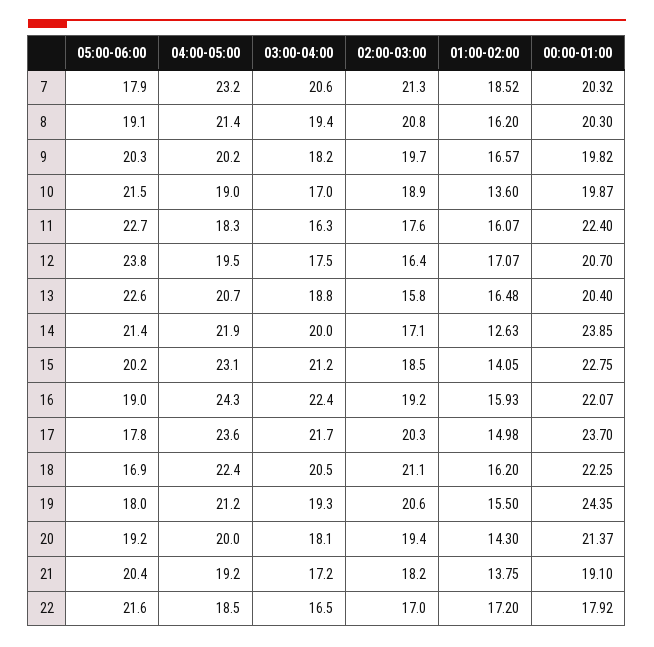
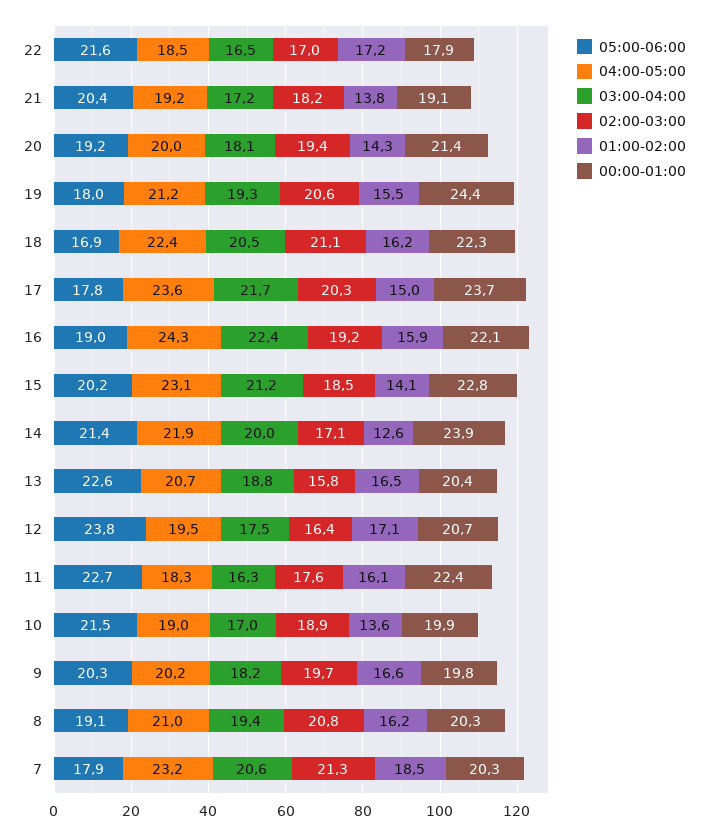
  {
    "05:00-06:00": {
      "7": 17.9,
      "8": 19.1,
      "9": 20.3,
      "10": 21.5,
      "11": 22.7,
      "12": 23.8,
      "13": 22.6,
      "14": 21.4,
      "15": 20.2,
      "16": 19,
      "17": 17.8,
      "18": 16.9,
      "19": 18,
      "20": 19.2,
      "21": 20.4,
      "22": 21.6
    },
    "04:00-05:00": {
      "7": 23.2,
-     "8": 21.4,
+     "8": 21,
      "9": 20.2,
      "10": 19,
      "11": 18.3,
      "12": 19.5,
      "13": 20.7,
      "14": 21.9,
      "15": 23.1,
      "16": 24.3,
      "17": 23.6,
      "18": 22.4,
      "19": 21.2,
      "20": 20,
      "21": 19.2,
      "22": 18.5
    },
    "03:00-04:00": {
      "7": 20.6,
      "8": 19.4,
      "9": 18.2,
      "10": 17,
      "11": 16.3,
      "12": 17.5,
      "13": 18.8,
      "14": 20,
      "15": 21.2,
      "16": 22.4,
      "17": 21.7,
      "18": 20.5,
      "19": 19.3,
      "20": 18.1,
      "21": 17.2,
      "22": 16.5
    },
    "02:00-03:00": {
      "7": 21.3,
      "8": 20.8,
      "9": 19.7,
      "10": 18.9,
      "11": 17.6,
      "12": 16.4,
      "13": 15.8,
      "14": 17.1,
      "15": 18.5,
      "16": 19.2,
      "17": 20.3,
      "18": 21.1,
      "19": 20.6,
      "20": 19.4,
      "21": 18.2,
      "22": 17
    },
    "01:00-02:00": {
      "7": 18.52,
      "8": 16.2,
      "9": 16.57,
      "10": 13.6,
      "11": 16.07,
      "12": 17.07,
      "13": 16.48,
      "14": 12.63,
      "15": 14.05,
      "16": 15.93,
      "17": 14.98,
      "18": 16.2,
      "19": 15.5,
      "20": 14.3,
      "21": 13.75,
      "22": 17.2
    },
    "00:00-01:00": {
      "7": 20.32,
      "8": 20.3,
      "9": 19.82,
      "10": 19.87,
      "11": 22.4,
      "12": 20.7,
      "13": 20.4,
      "14": 23.85,
      "15": 22.75,
      "16": 22.07,
      "17": 23.7,
      "18": 22.25,
      "19": 24.35,
      "20": 21.37,
      "21": 19.1,
      "22": 17.92
    }
  }

